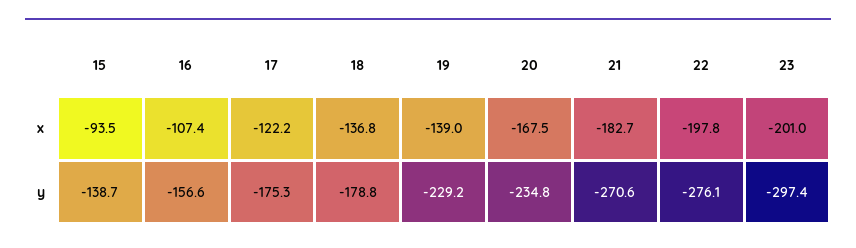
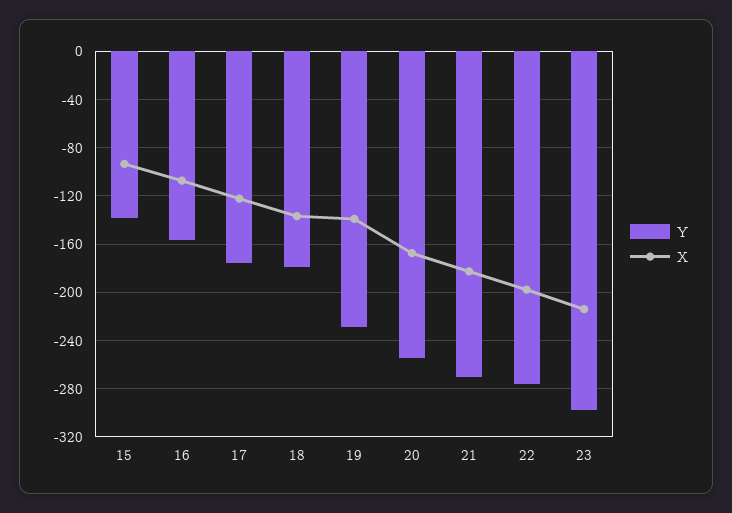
  {
    "x": {
      "15": -93.5,
      "16": -107.4,
      "17": -122.2,
      "18": -136.8,
      "19": -139,
      "20": -167.5,
      "21": -182.7,
      "22": -197.8,
-     "23": -201
+     "23": -215
    },
    "y": {
      "15": -138.7,
      "16": -156.6,
      "17": -175.3,
      "18": -178.8,
      "19": -229.2,
-     "20": -234.8,
+     "20": -255,
      "21": -270.6,
      "22": -276.1,
      "23": -297.4
    }
  }

